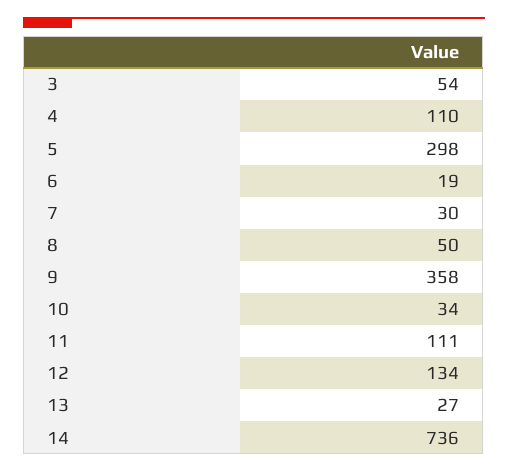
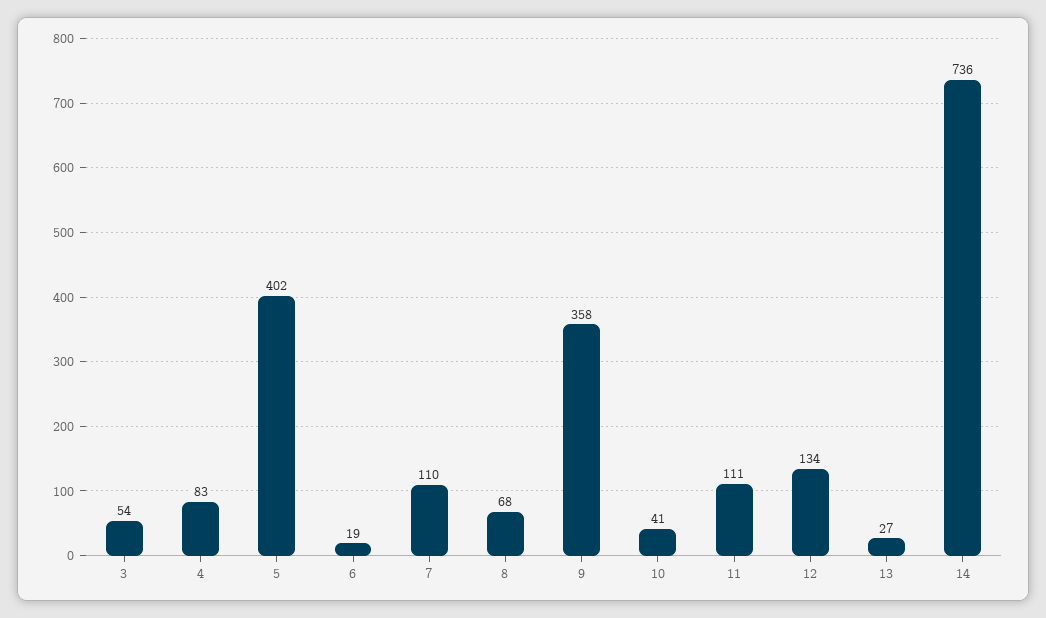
  {
    "3": 54,
-   "4": 110,
+   "4": 83,
-   "5": 298,
+   "5": 402,
    "6": 19,
-   "7": 30,
+   "7": 110,
-   "8": 50,
+   "8": 68,
    "9": 358,
-   "10": 34,
+   "10": 41,
    "11": 111,
    "12": 134,
    "13": 27,
    "14": 736
  }

